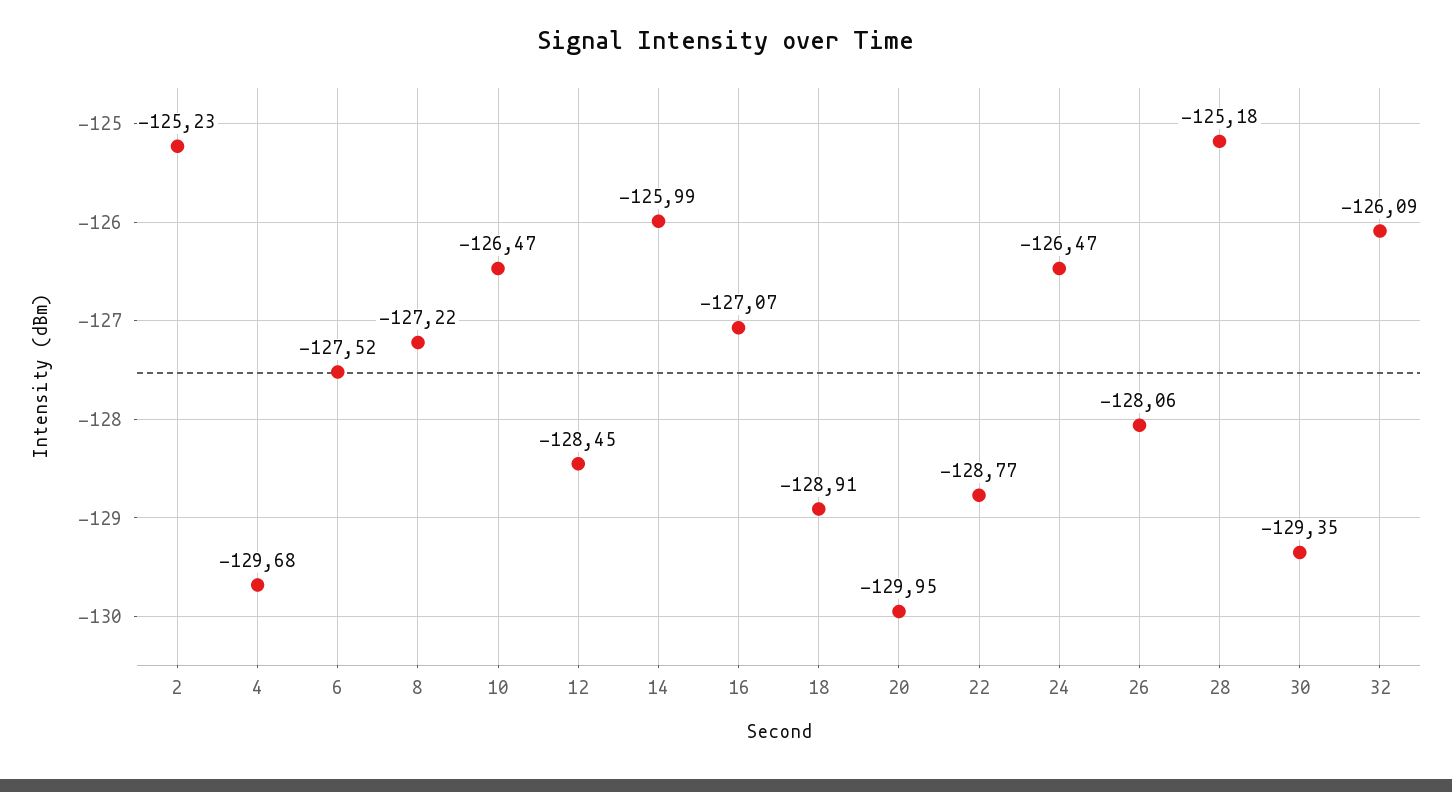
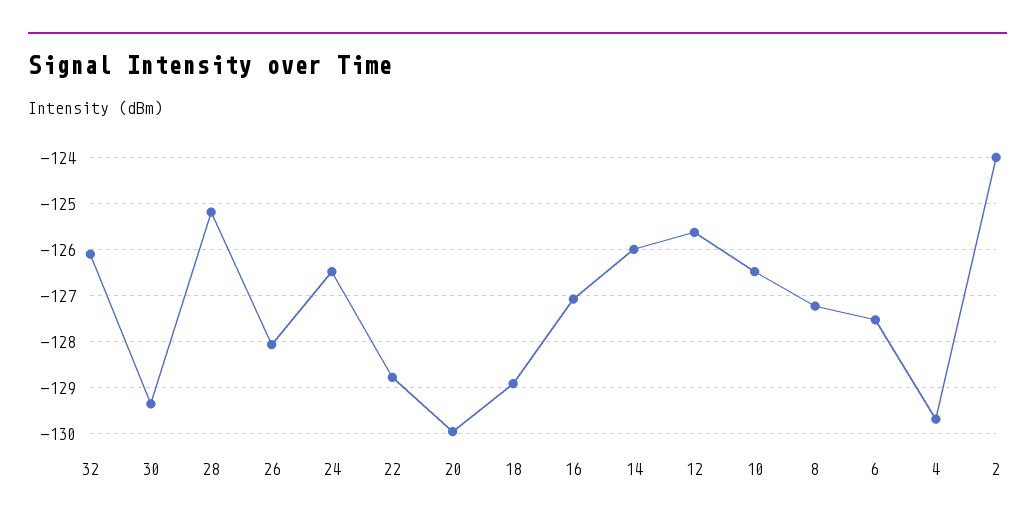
  {
-   "2": -125.23,
+   "2": -124,
    "4": -129.68,
    "6": -127.52,
    "8": -127.22,
    "10": -126.47,
-   "12": -128.45,
+   "12": -125.6,
    "14": -125.99,
    "16": -127.07,
    "18": -128.91,
    "20": -129.95,
    "22": -128.77,
    "24": -126.47,
    "26": -128.06,
    "28": -125.18,
    "30": -129.35,
    "32": -126.09
  }

